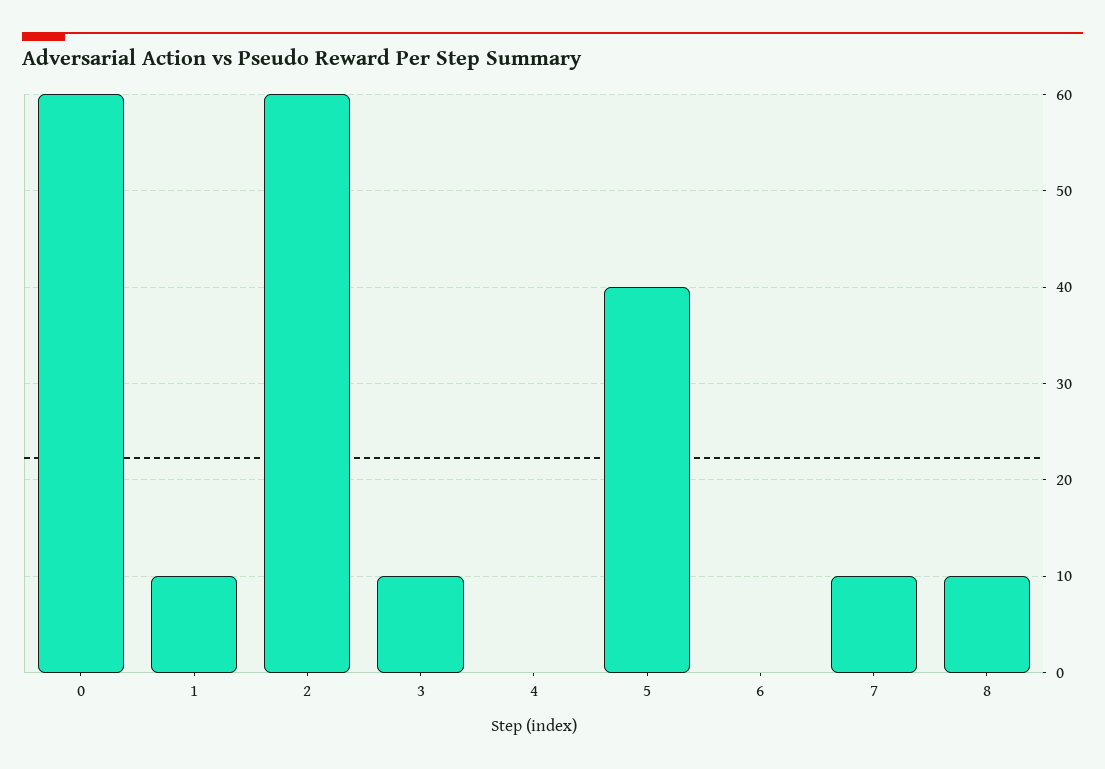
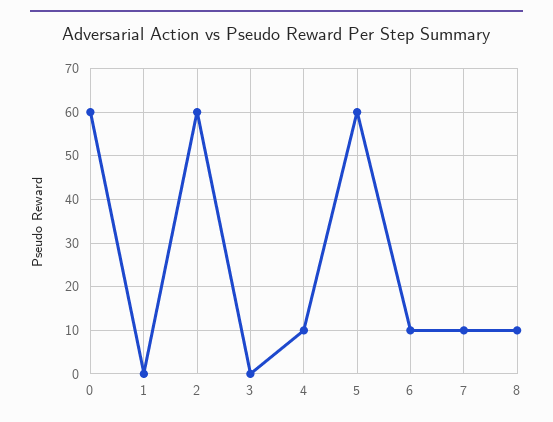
  {
    "0": 60,
-   "1": 10,
+   "1": 0,
    "2": 60,
-   "3": 10,
+   "3": 0,
-   "4": 0,
+   "4": 10,
-   "5": 40,
+   "5": 60,
-   "6": 0,
+   "6": 10,
    "7": 10,
    "8": 10
  }

